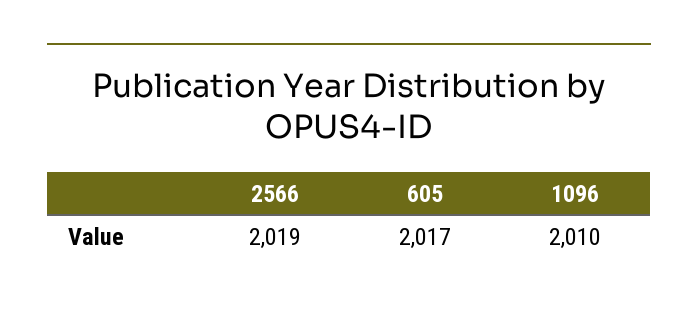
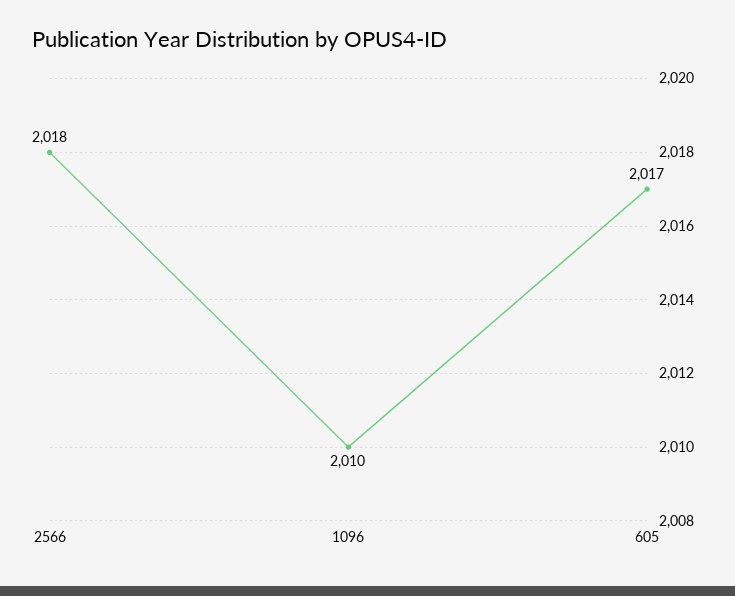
  {
-   "2566": 2019,
+   "2566": 2018,
    "605": 2017,
    "1096": 2010
  }

